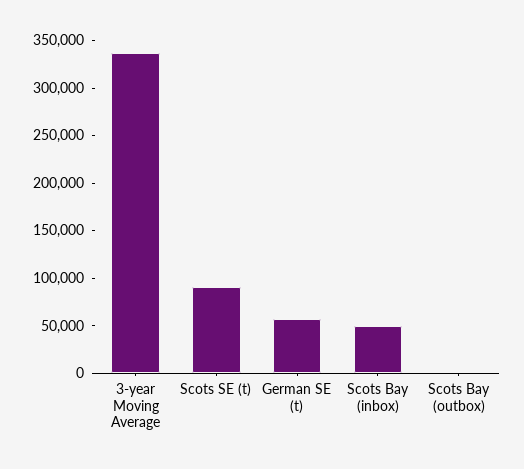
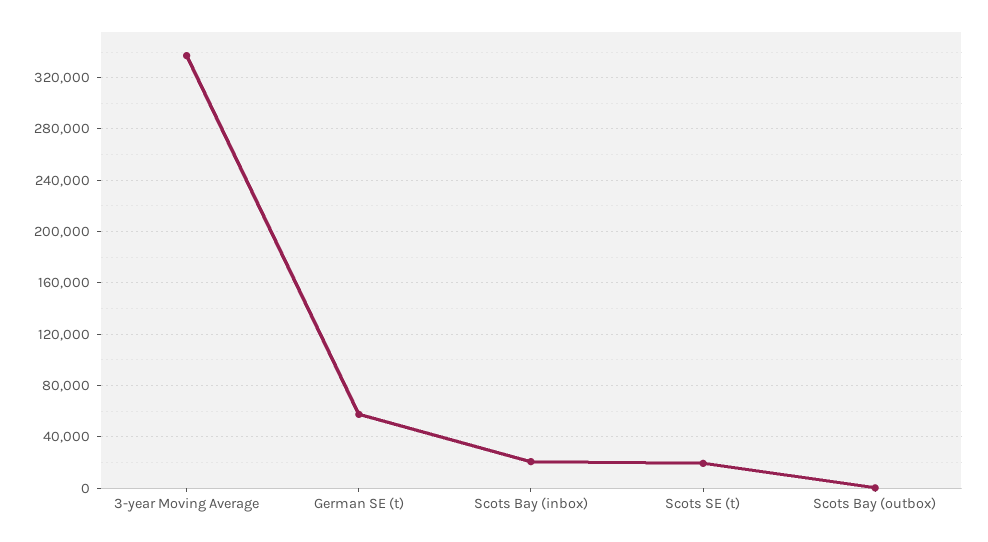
  {
    "3-year Moving Average": 335000,
-   "Scots SE (t)": 90000,
+   "Scots SE (t)": 20000,
    "German SE (t)": 55000,
-   "Scots Bay (inbox)": 50000,
+   "Scots Bay (inbox)": 20000,
    "Scots Bay (outbox)": 0
  }

